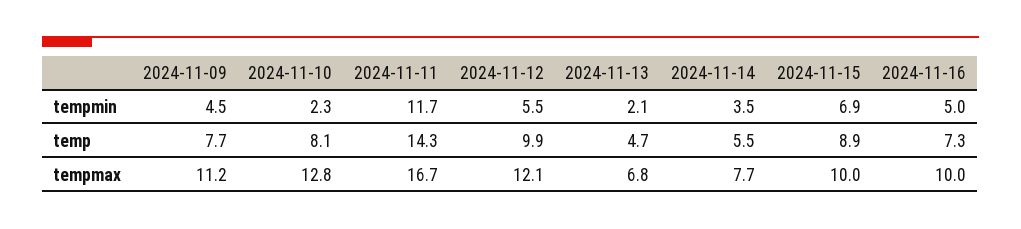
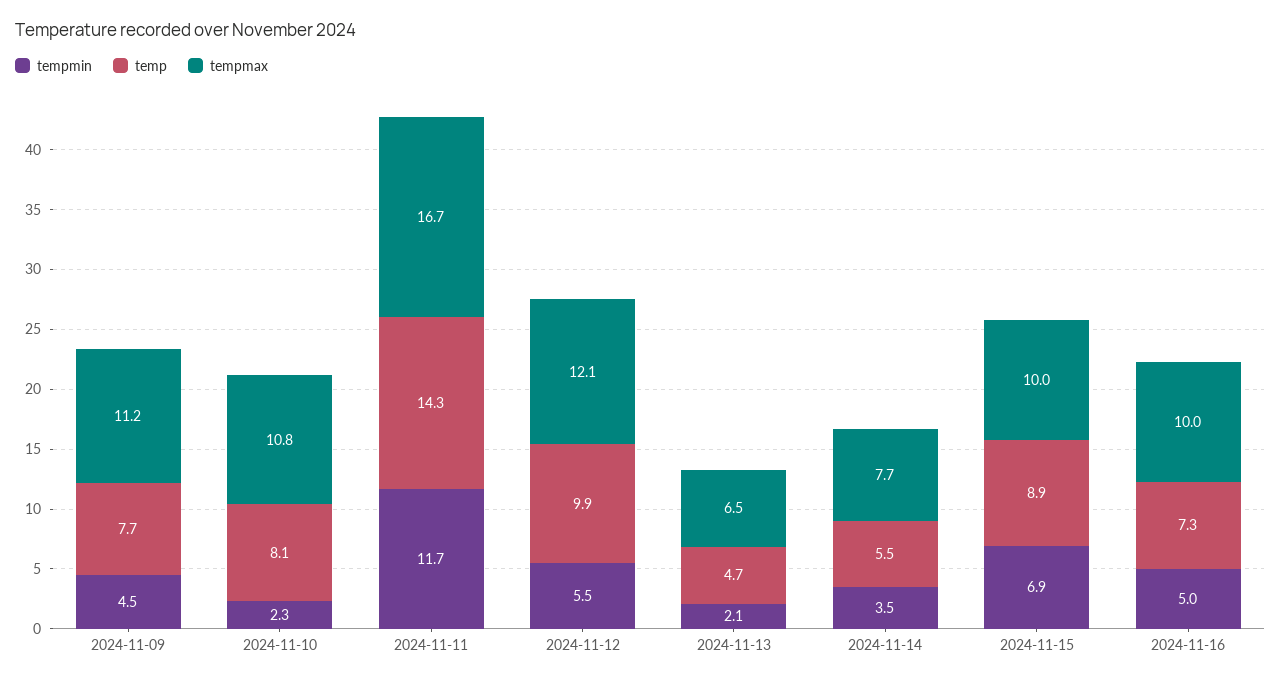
  {
    "tempmin": {
      "2024-11-09": 4.5,
      "2024-11-10": 2.3,
      "2024-11-11": 11.7,
      "2024-11-12": 5.5,
      "2024-11-13": 2.1,
      "2024-11-14": 3.5,
      "2024-11-15": 6.9,
      "2024-11-16": 5
    },
    "temp": {
      "2024-11-09": 7.7,
      "2024-11-10": 8.1,
      "2024-11-11": 14.3,
      "2024-11-12": 9.9,
      "2024-11-13": 4.7,
      "2024-11-14": 5.5,
      "2024-11-15": 8.9,
      "2024-11-16": 7.3
    },
    "tempmax": {
      "2024-11-09": 11.2,
-     "2024-11-10": 12.8,
+     "2024-11-10": 10.8,
      "2024-11-11": 16.7,
      "2024-11-12": 12.1,
-     "2024-11-13": 6.8,
+     "2024-11-13": 6.5,
      "2024-11-14": 7.7,
      "2024-11-15": 10,
      "2024-11-16": 10
    }
  }

